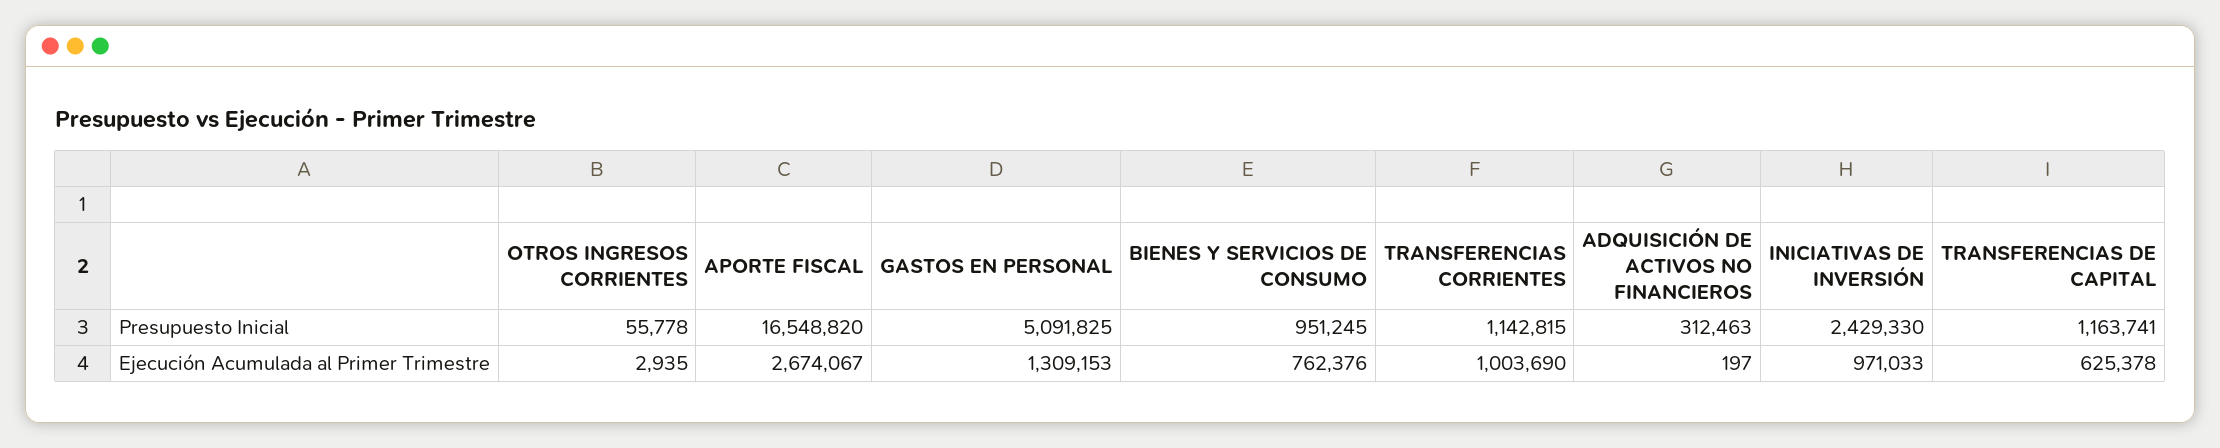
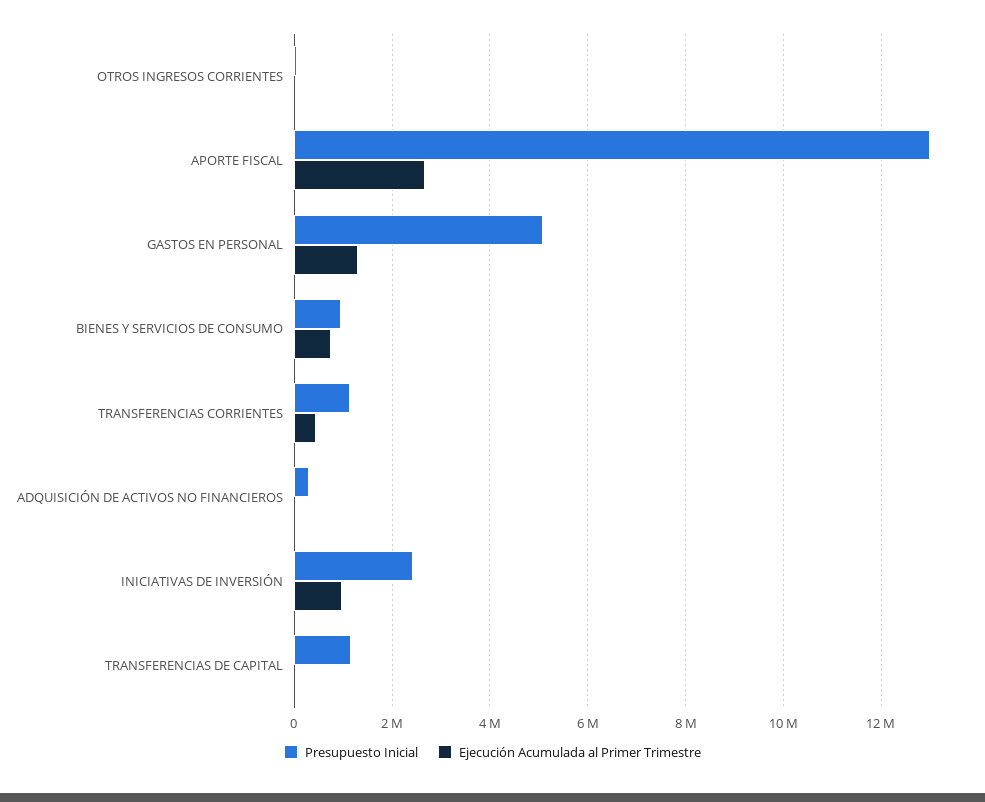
  {
    "Presupuesto Inicial": {
      "OTROS INGRESOS CORRIENTES": 55778,
-     "APORTE FISCAL": 16548820,
+     "APORTE FISCAL": 13000000,
      "GASTOS EN PERSONAL": 5091825,
      "BIENES Y SERVICIOS DE CONSUMO": 951245,
      "TRANSFERENCIAS CORRIENTES": 1142815,
      "ADQUISICIÓN DE ACTIVOS NO FINANCIEROS": 312463,
      "INICIATIVAS DE INVERSIÓN": 2429330,
      "TRANSFERENCIAS DE CAPITAL": 1163741
    },
    "Ejecución Acumulada al Primer Trimestre": {
      "OTROS INGRESOS CORRIENTES": 2935,
      "APORTE FISCAL": 2674067,
      "GASTOS EN PERSONAL": 1309153,
      "BIENES Y SERVICIOS DE CONSUMO": 762376,
-     "TRANSFERENCIAS CORRIENTES": 1003690,
+     "TRANSFERENCIAS CORRIENTES": 400000,
      "ADQUISICIÓN DE ACTIVOS NO FINANCIEROS": 197,
      "INICIATIVAS DE INVERSIÓN": 971033,
-     "TRANSFERENCIAS DE CAPITAL": 625378
+     "TRANSFERENCIAS DE CAPITAL": 0
    }
  }

